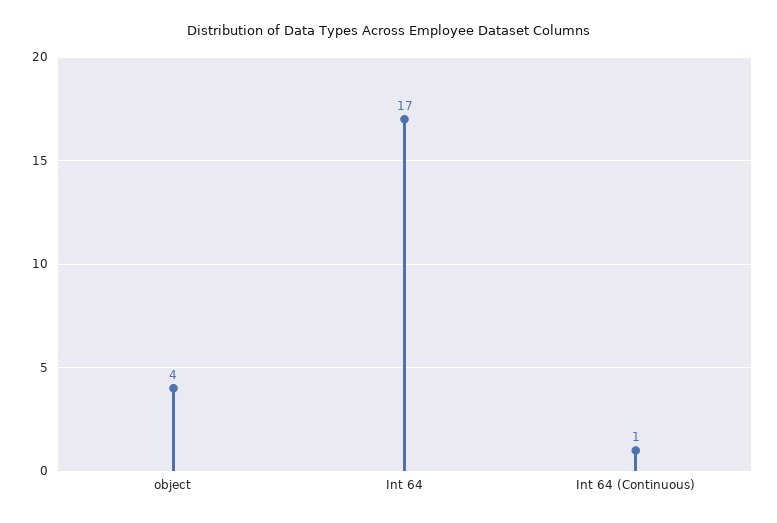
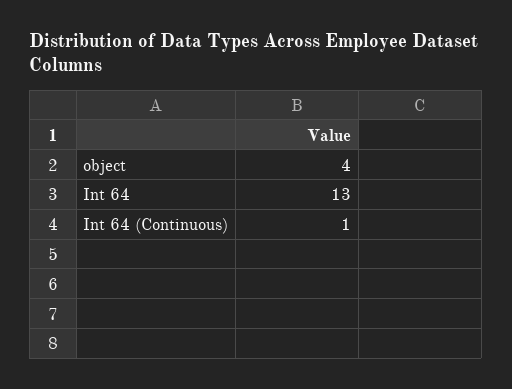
  {
    "object": 4,
-   "Int 64": 17,
+   "Int 64": 13,
    "Int 64 (Continuous)": 1
  }

